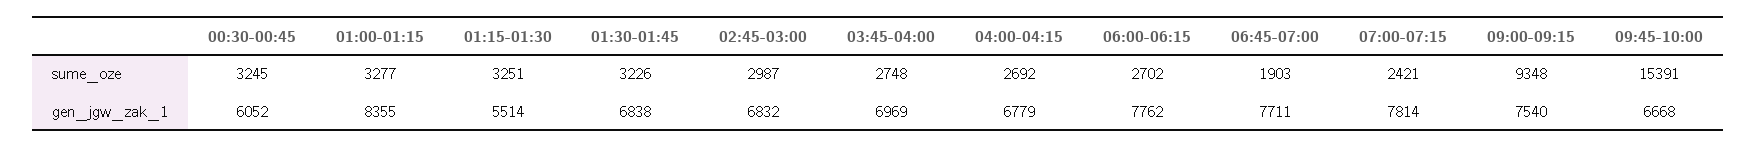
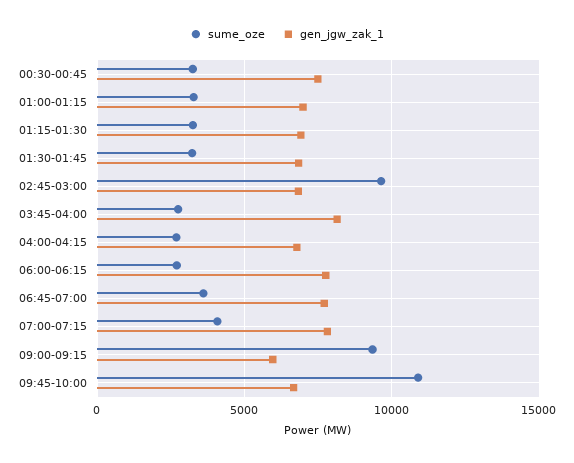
  {
    "sume_oze": {
      "00:30-00:45": 3245,
      "01:00-01:15": 3277,
      "01:15-01:30": 3251,
      "01:30-01:45": 3226,
-     "02:45-03:00": 2987,
+     "02:45-03:00": 9500,
      "03:45-04:00": 2748,
      "04:00-04:15": 2692,
      "06:00-06:15": 2702,
-     "06:45-07:00": 1903,
+     "06:45-07:00": 3500,
-     "07:00-07:15": 2421,
+     "07:00-07:15": 4000,
      "09:00-09:15": 9348,
-     "09:45-10:00": 15391
+     "09:45-10:00": 11000
    },
    "gen_jgw_zak_1": {
-     "00:30-00:45": 6052,
+     "00:30-00:45": 7500,
-     "01:00-01:15": 8355,
+     "01:00-01:15": 7000,
-     "01:15-01:30": 5514,
+     "01:15-01:30": 7000,
      "01:30-01:45": 6838,
      "02:45-03:00": 6832,
-     "03:45-04:00": 6969,
+     "03:45-04:00": 8000,
      "04:00-04:15": 6779,
      "06:00-06:15": 7762,
      "06:45-07:00": 7711,
      "07:00-07:15": 7814,
-     "09:00-09:15": 7540,
+     "09:00-09:15": 6000,
      "09:45-10:00": 6668
    }
  }

